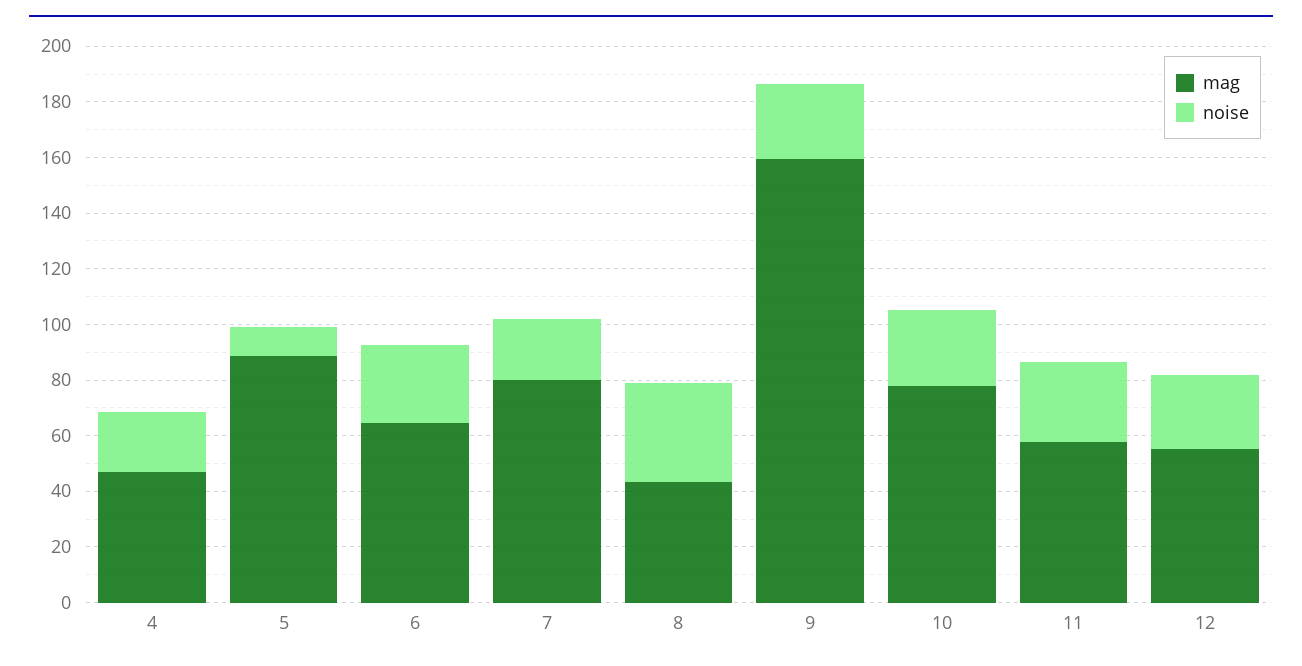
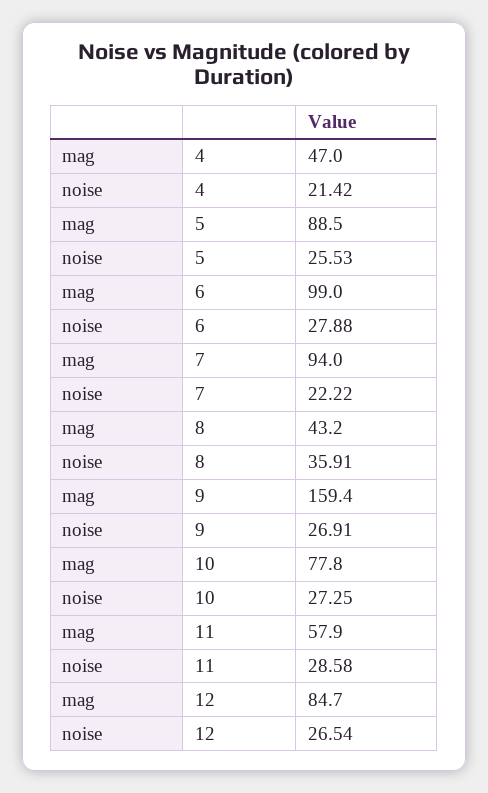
  {
    "mag": {
      "4": 47,
      "5": 88.5,
-     "6": 65,
+     "6": 99,
-     "7": 80,
+     "7": 94,
      "8": 43.2,
      "9": 159.4,
      "10": 77.8,
      "11": 57.9,
-     "12": 55
+     "12": 84.7
    },
    "noise": {
      "4": 21.42,
-     "5": 10,
+     "5": 25.53,
      "6": 27.88,
      "7": 22.22,
      "8": 35.91,
      "9": 26.91,
      "10": 27.25,
      "11": 28.58,
      "12": 26.54
    }
  }

